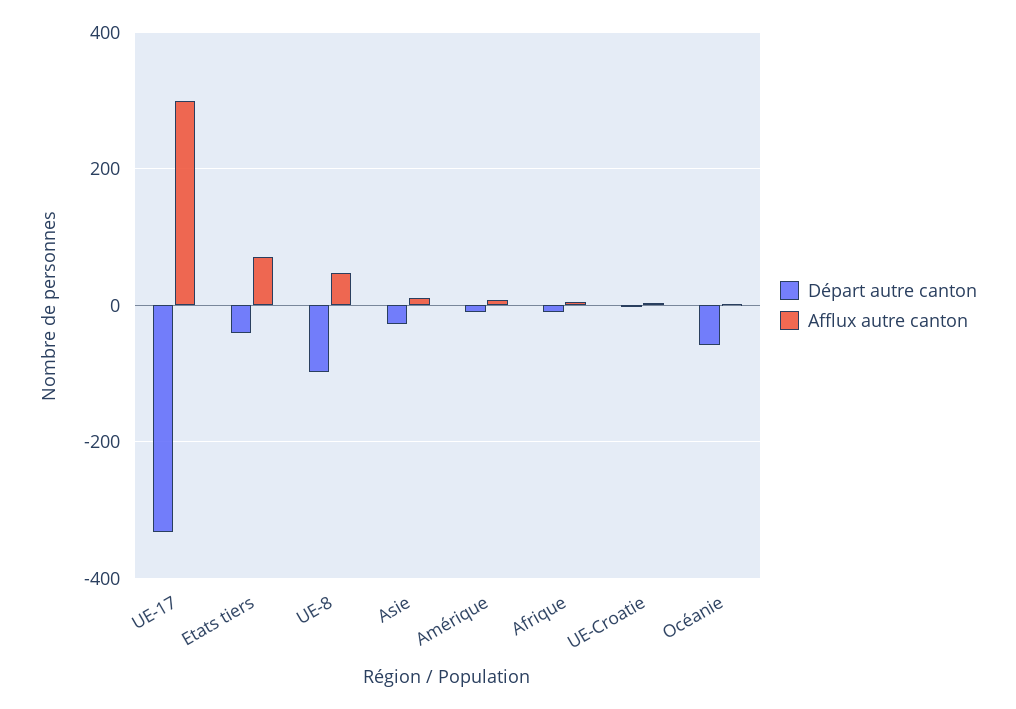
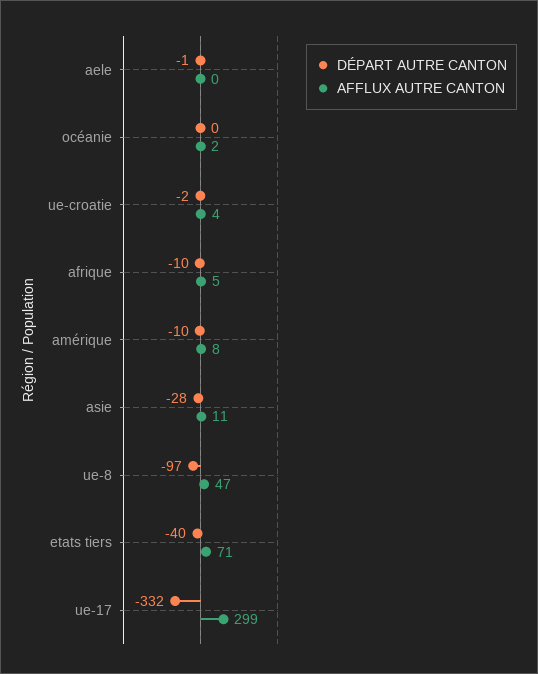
  {
    "Départ autre canton": {
      "UE-17": -332,
      "Etats tiers": -40,
      "UE-8": -97,
      "Asie": -28,
      "Amérique": -10,
      "Afrique": -10,
      "UE-Croatie": -2,
-     "Océanie": -60
+     "Océanie": 0,
+     "aele": -1
    },
    "Afflux autre canton": {
      "UE-17": 299,
      "Etats tiers": 71,
      "UE-8": 47,
      "Asie": 11,
      "Amérique": 8,
      "Afrique": 5,
      "UE-Croatie": 4,
-     "Océanie": 2
+     "Océanie": 2,
+     "aele": 0
    }
  }

